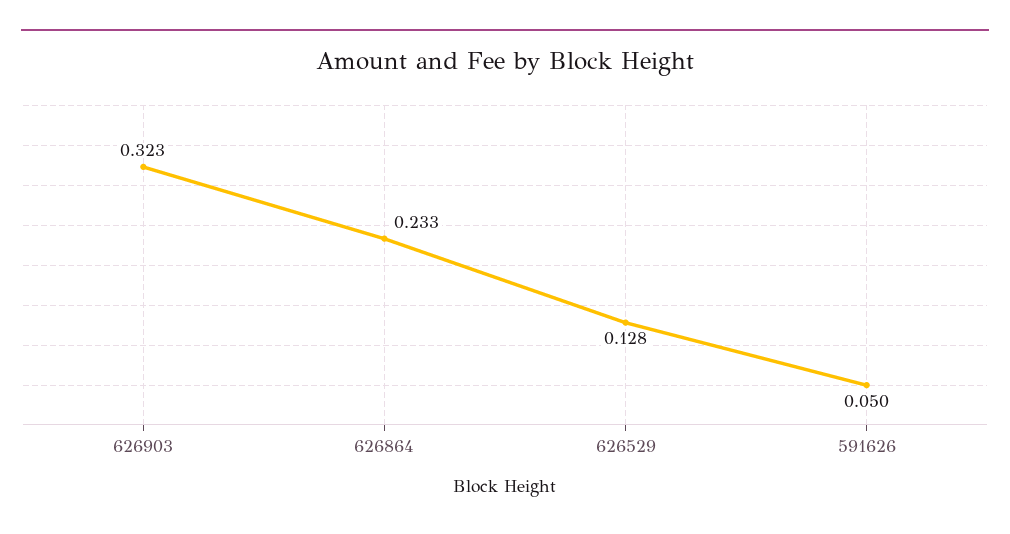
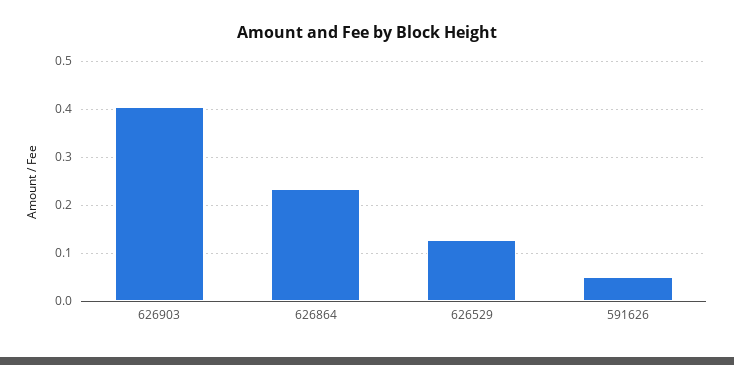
  {
-   "626903": 0.323,
+   "626903": 0.4,
    "626864": 0.233,
    "626529": 0.128,
    "591626": 0.05
  }

